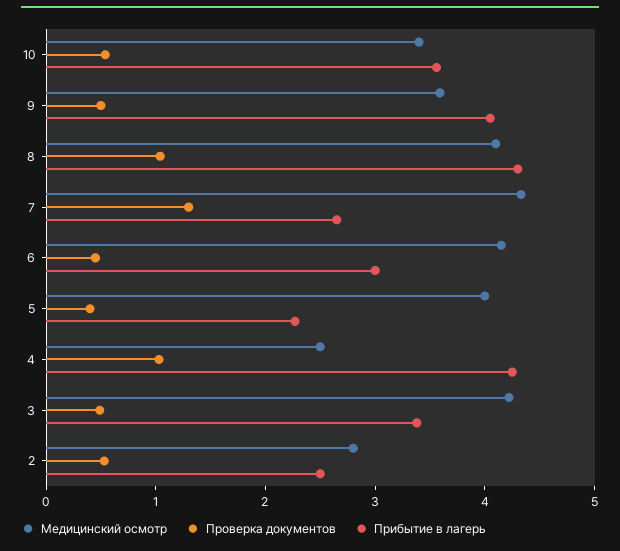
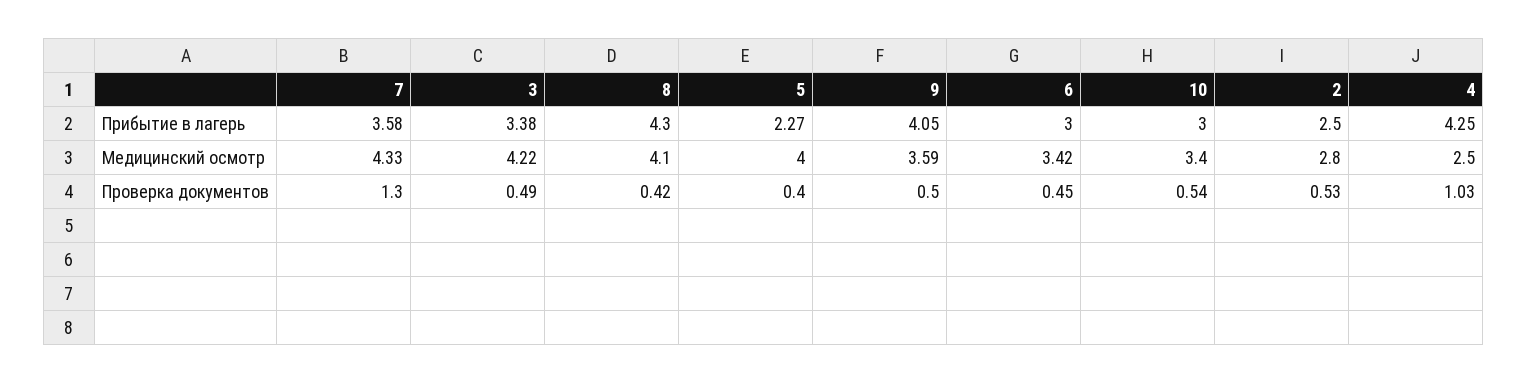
  {
    "Медицинский осмотр": {
      "10": 3.4,
      "9": 3.59,
      "8": 4.1,
      "7": 4.33,
-     "6": 4.2,
+     "6": 3.42,
      "5": 4,
      "4": 2.5,
      "3": 4.22,
      "2": 2.8
    },
    "Проверка документов": {
      "10": 0.54,
      "9": 0.5,
-     "8": 1,
+     "8": 0.42,
      "7": 1.3,
      "6": 0.45,
      "5": 0.4,
      "4": 1.03,
      "3": 0.49,
      "2": 0.53
    },
    "Прибытие в лагерь": {
-     "10": 3.6,
+     "10": 3,
      "9": 4.05,
      "8": 4.3,
-     "7": 2.6,
+     "7": 3.58,
      "6": 3,
      "5": 2.27,
      "4": 4.25,
      "3": 3.38,
      "2": 2.5
    }
  }

